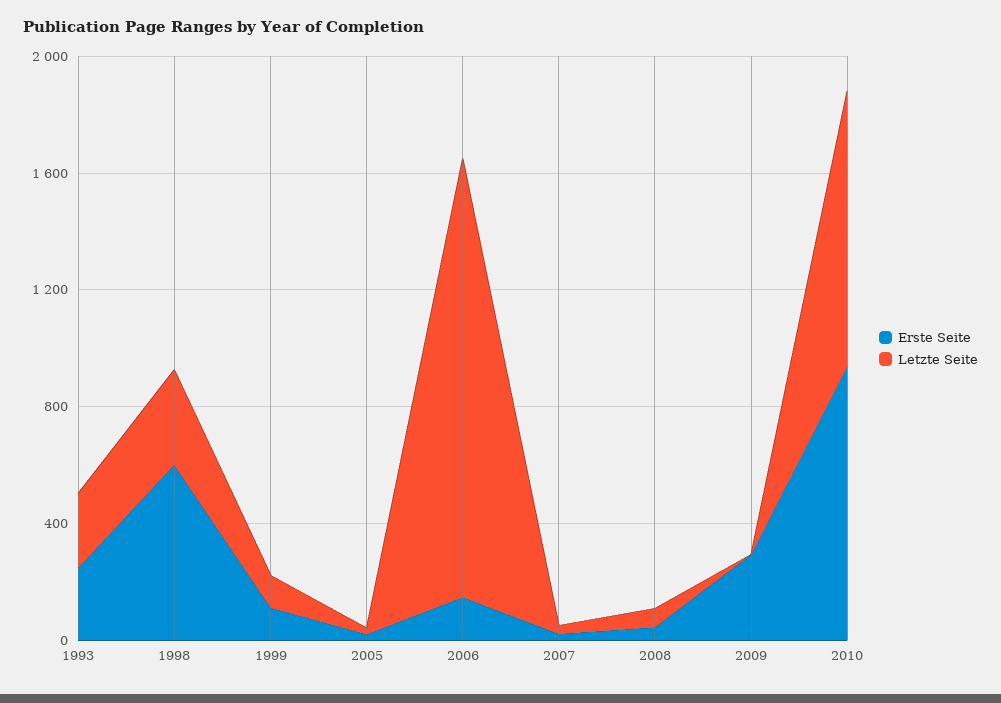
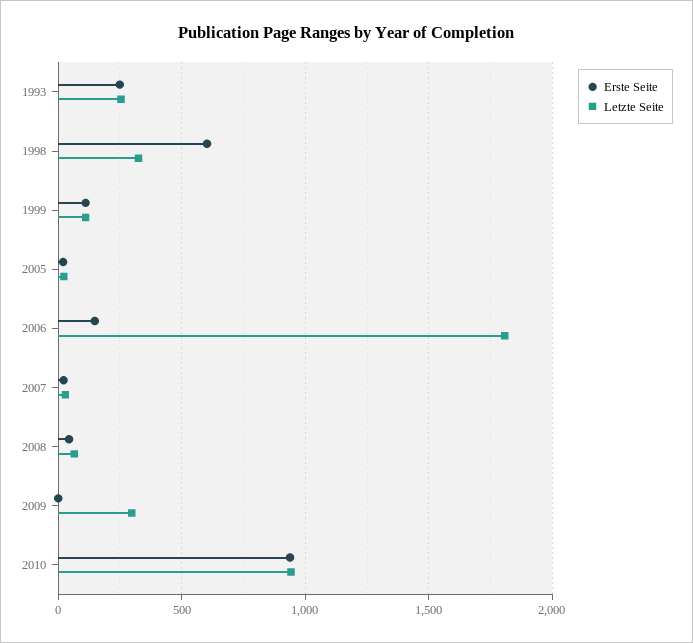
  {
    "Erste Seite": {
      "1993": 250,
      "1998": 600,
      "1999": 100,
      "2005": 0,
      "2006": 150,
      "2007": 0,
      "2008": 50,
-     "2009": 300,
+     "2009": 0,
      "2010": 950
    },
    "Letzte Seite": {
      "1993": 250,
      "1998": 350,
      "1999": 100,
      "2005": 0,
-     "2006": 1500,
+     "2006": 1800,
      "2007": 50,
      "2008": 50,
-     "2009": 0,
+     "2009": 300,
      "2010": 950
    }
  }

